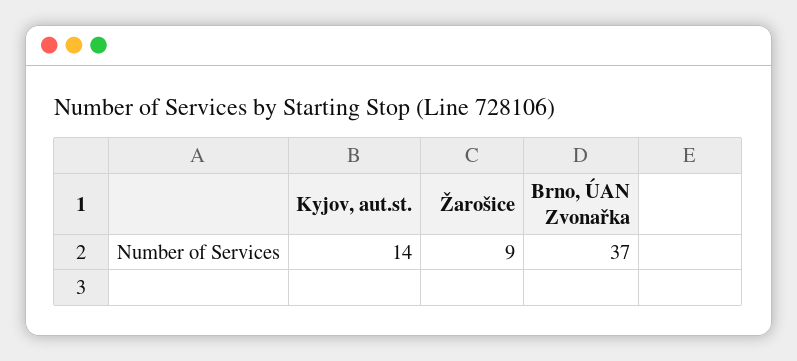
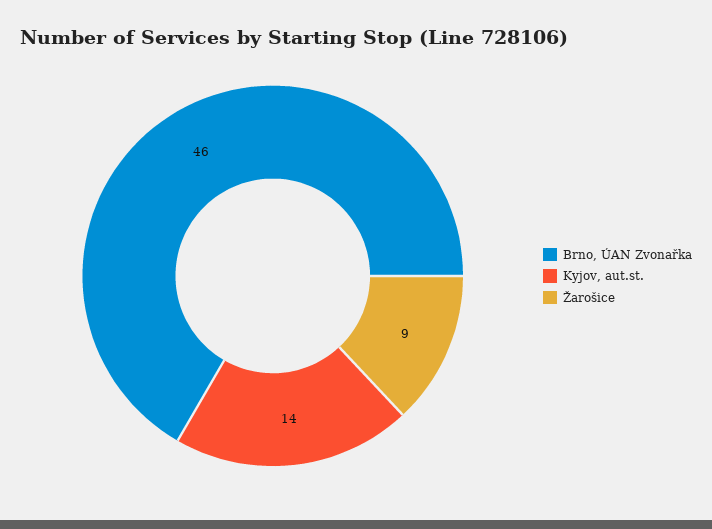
  {
    "Kyjov, aut.st.": 14,
    "Žarošice": 9,
-   "Brno, ÚAN Zvonařka": 37
+   "Brno, ÚAN Zvonařka": 46
  }

